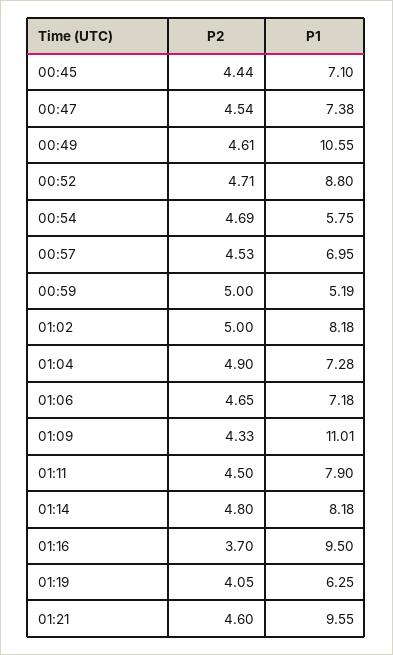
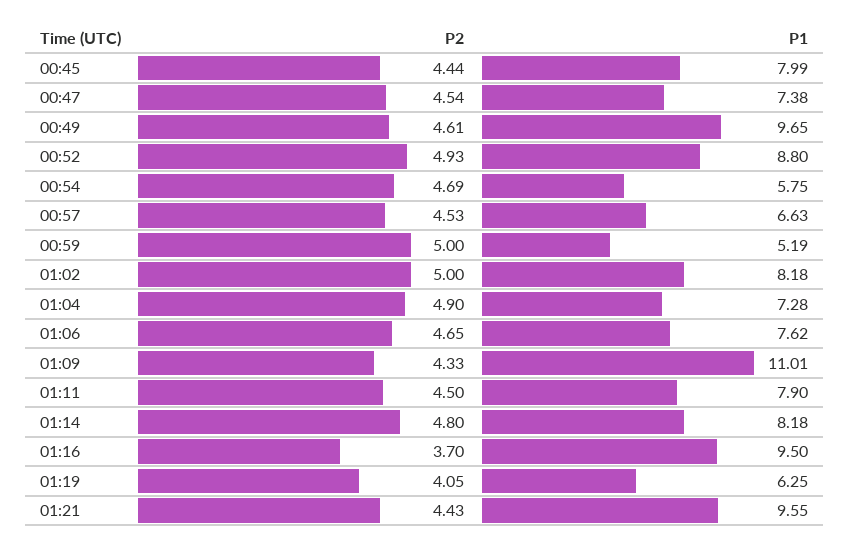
  {
    "P2": {
      "00:45": 4.44,
      "00:47": 4.54,
      "00:49": 4.61,
-     "00:52": 4.71,
+     "00:52": 4.93,
      "00:54": 4.69,
      "00:57": 4.53,
      "00:59": 5,
      "01:02": 5,
      "01:04": 4.9,
      "01:06": 4.65,
      "01:09": 4.33,
      "01:11": 4.5,
      "01:14": 4.8,
      "01:16": 3.7,
      "01:19": 4.05,
-     "01:21": 4.6
+     "01:21": 4.43
    },
    "P1": {
-     "00:45": 7.1,
+     "00:45": 7.99,
      "00:47": 7.38,
-     "00:49": 10.55,
+     "00:49": 9.65,
      "00:52": 8.8,
      "00:54": 5.75,
-     "00:57": 6.95,
+     "00:57": 6.63,
      "00:59": 5.19,
      "01:02": 8.18,
      "01:04": 7.28,
-     "01:06": 7.18,
+     "01:06": 7.62,
      "01:09": 11.01,
      "01:11": 7.9,
      "01:14": 8.18,
      "01:16": 9.5,
      "01:19": 6.25,
      "01:21": 9.55
    }
  }

